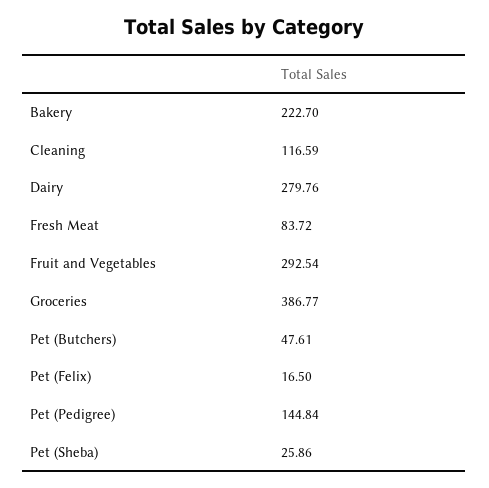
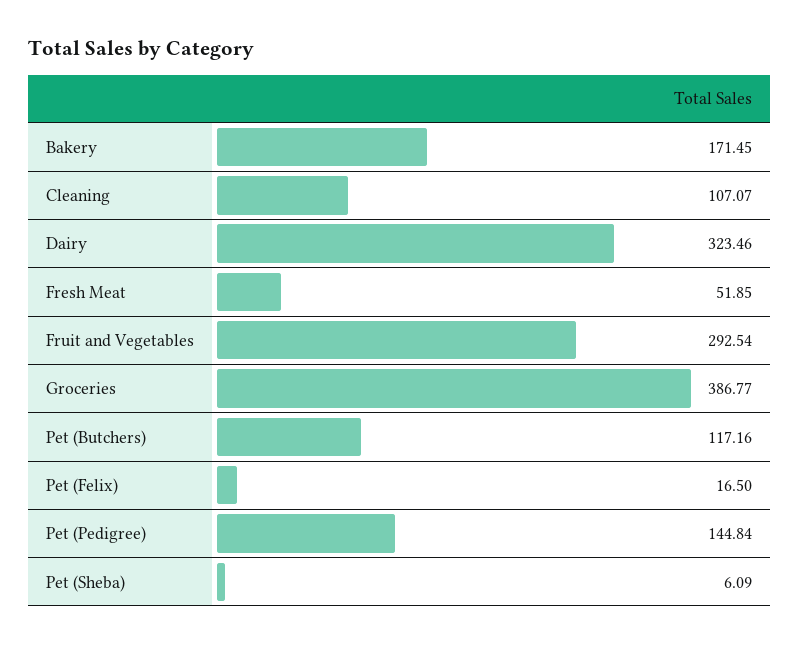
  {
-   "Bakery": 222.7,
+   "Bakery": 171.45,
-   "Cleaning": 116.59,
+   "Cleaning": 107.07,
-   "Dairy": 279.76,
+   "Dairy": 323.46,
-   "Fresh Meat": 83.72,
+   "Fresh Meat": 51.85,
    "Fruit and Vegetables": 292.54,
    "Groceries": 386.77,
-   "Pet (Butchers)": 47.61,
+   "Pet (Butchers)": 117.16,
    "Pet (Felix)": 16.5,
    "Pet (Pedigree)": 144.84,
-   "Pet (Sheba)": 25.86
+   "Pet (Sheba)": 6.09
  }

